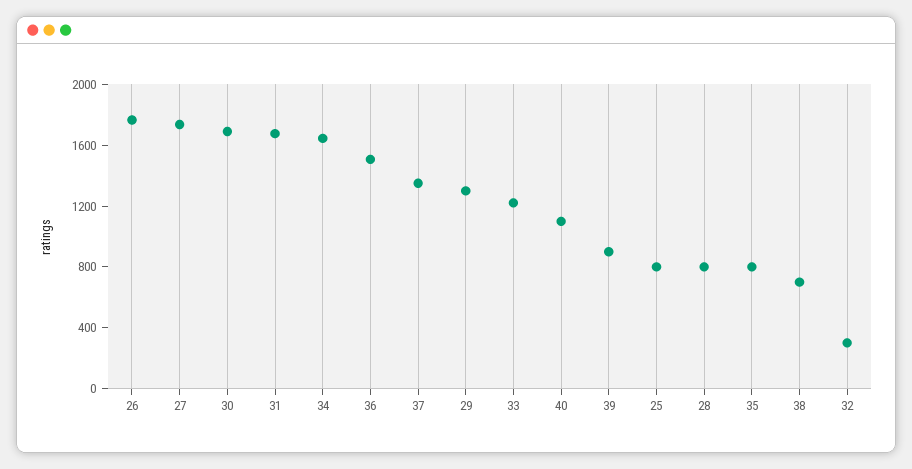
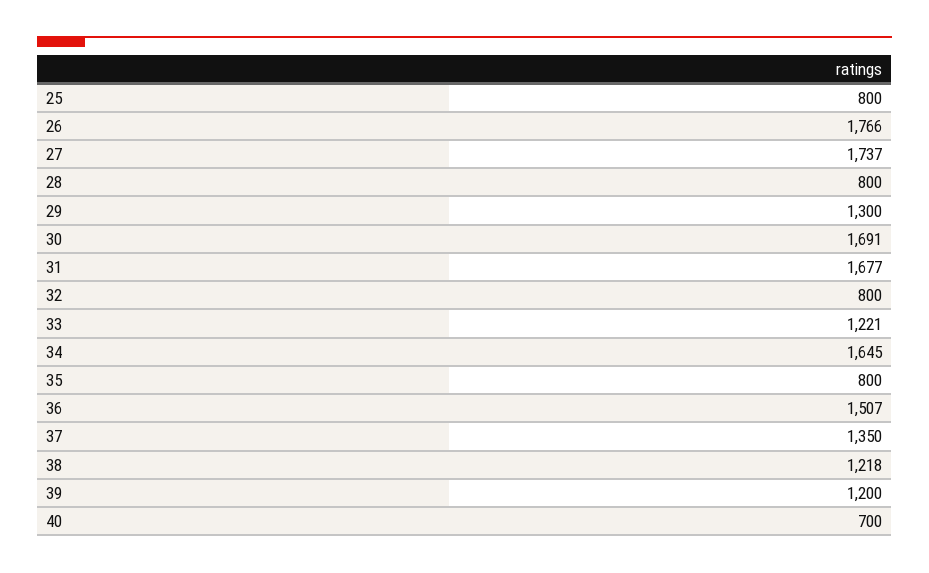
  {
    "26": 1766,
    "27": 1737,
    "30": 1691,
    "31": 1677,
    "34": 1645,
    "36": 1507,
    "37": 1350,
    "29": 1300,
    "33": 1221,
-   "40": 1100,
+   "40": 700,
-   "39": 900,
+   "39": 1200,
    "25": 800,
    "28": 800,
    "35": 800,
-   "38": 700,
+   "38": 1218,
-   "32": 300
+   "32": 800
  }

